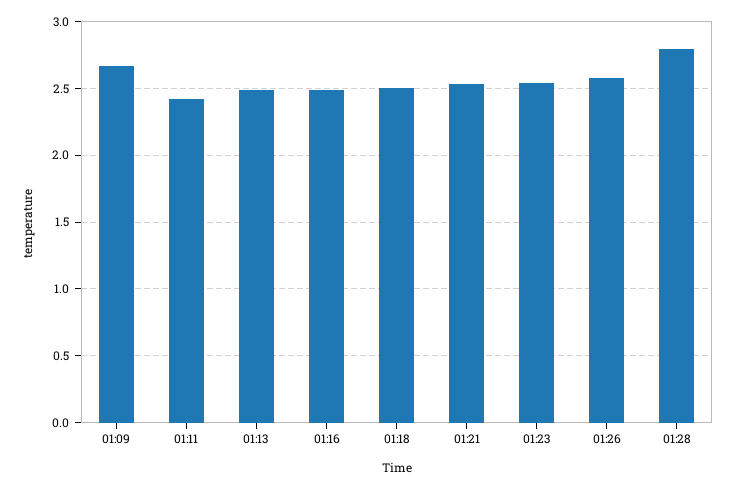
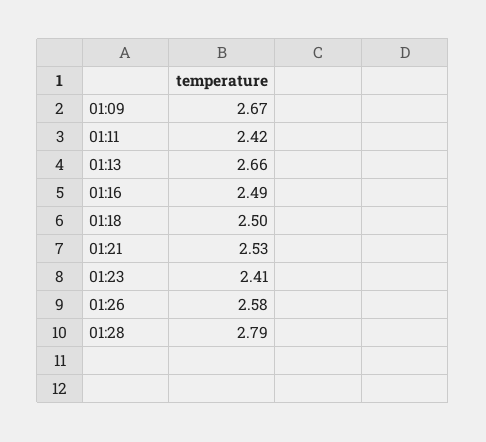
  {
    "01:09": 2.67,
    "01:11": 2.42,
-   "01:13": 2.5,
+   "01:13": 2.66,
    "01:16": 2.49,
    "01:18": 2.5,
    "01:21": 2.53,
-   "01:23": 2.55,
+   "01:23": 2.41,
    "01:26": 2.58,
    "01:28": 2.79
  }

